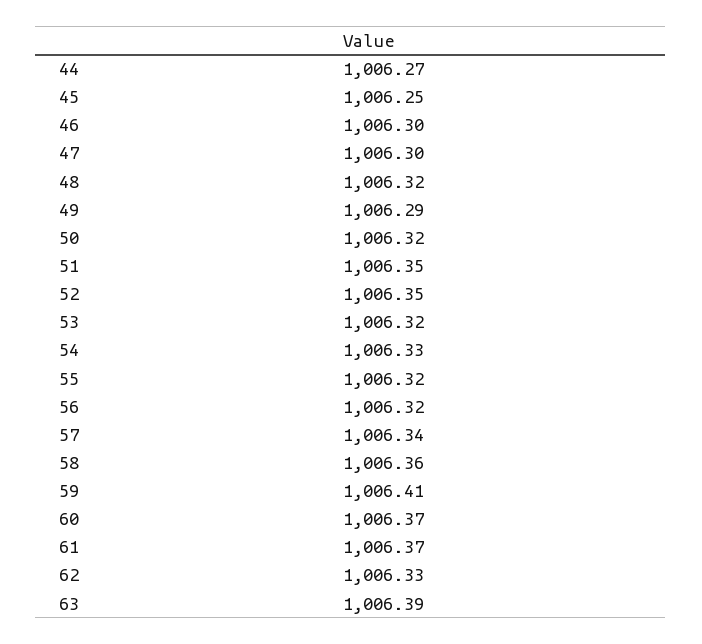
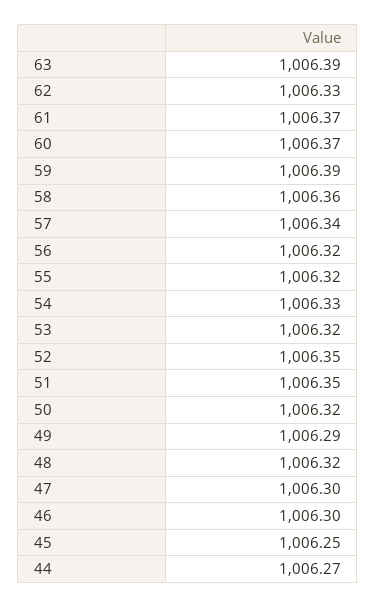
  {
    "44": 1006.27,
    "45": 1006.25,
    "46": 1006.3,
    "47": 1006.3,
    "48": 1006.32,
    "49": 1006.29,
    "50": 1006.32,
    "51": 1006.35,
    "52": 1006.35,
    "53": 1006.32,
    "54": 1006.33,
    "55": 1006.32,
    "56": 1006.32,
    "57": 1006.34,
    "58": 1006.36,
-   "59": 1006.41,
+   "59": 1006.39,
    "60": 1006.37,
    "61": 1006.37,
    "62": 1006.33,
    "63": 1006.39
  }

